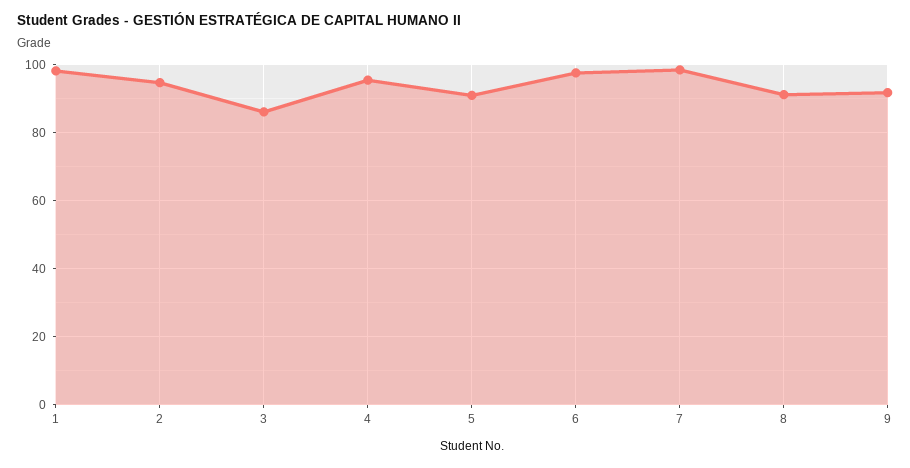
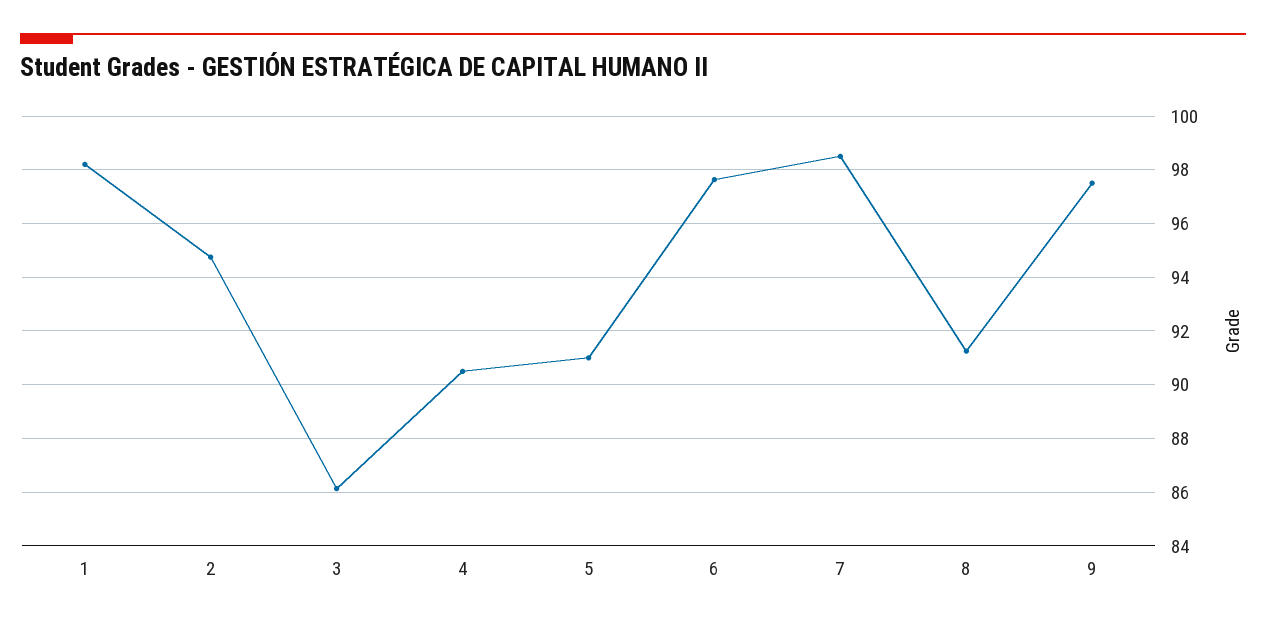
  {
    "1": 98.25,
    "2": 94.75,
    "3": 86.25,
-   "4": 96,
+   "4": 90.5,
    "5": 91,
    "6": 97.75,
    "7": 98.5,
    "8": 91.25,
-   "9": 92
+   "9": 97.5
  }

